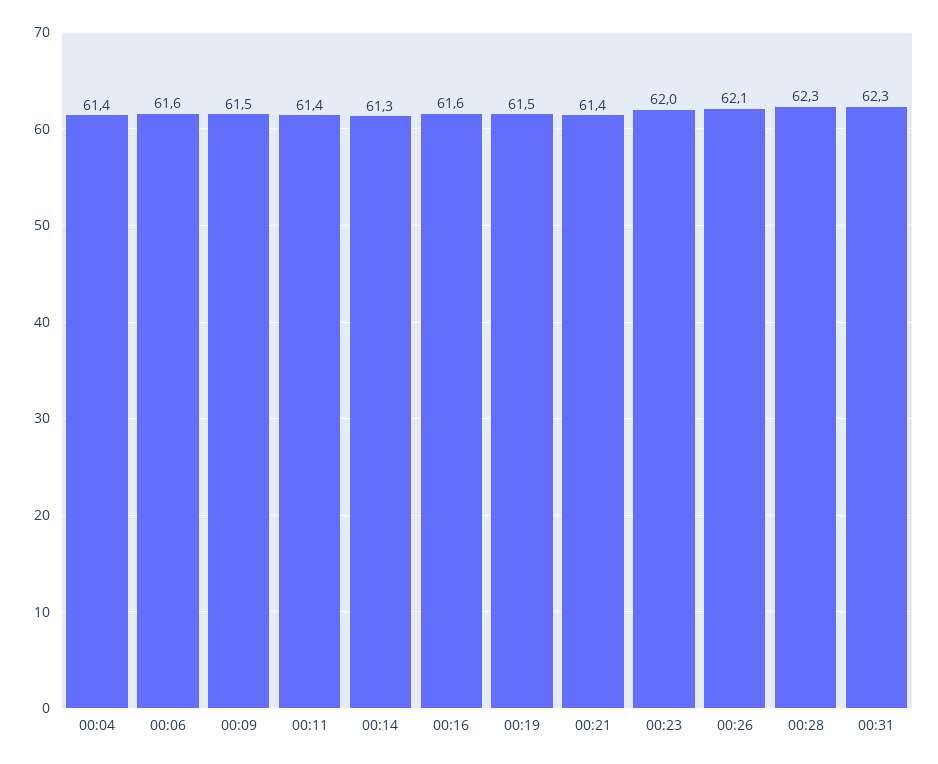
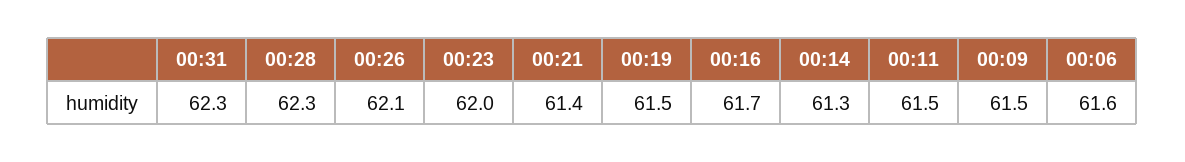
  {
-   "00:04": 61.4,
    "00:06": 61.6,
    "00:09": 61.5,
-   "00:11": 61.4,
+   "00:11": 61.5,
    "00:14": 61.3,
-   "00:16": 61.6,
+   "00:16": 61.7,
    "00:19": 61.5,
    "00:21": 61.4,
    "00:23": 62,
    "00:26": 62.1,
    "00:28": 62.3,
    "00:31": 62.3
  }

